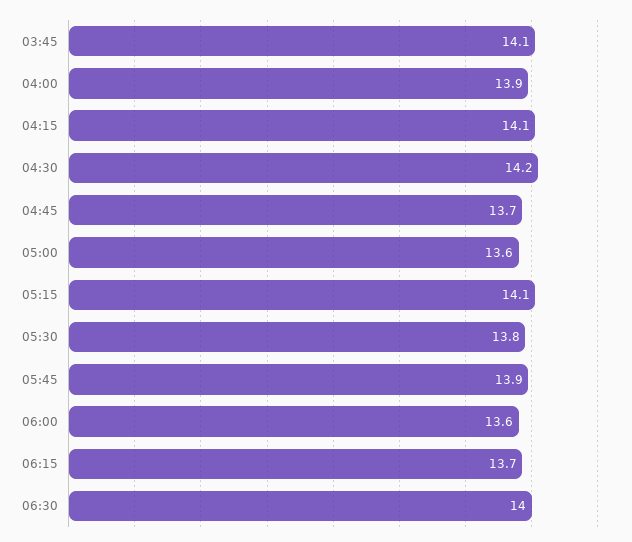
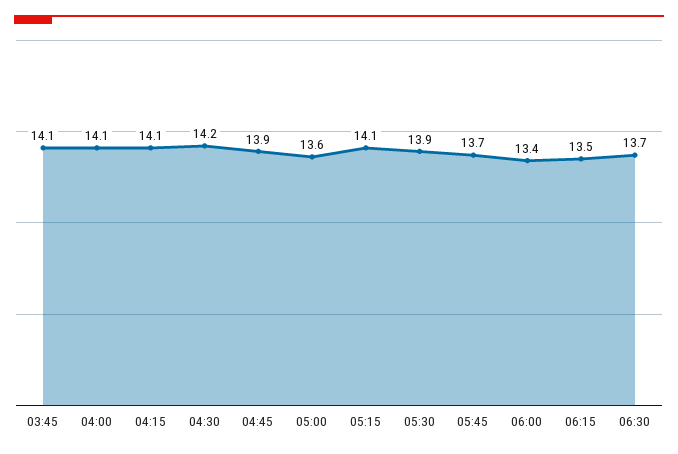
  {
    "03:45": 14.1,
-   "04:00": 13.9,
+   "04:00": 14.1,
    "04:15": 14.1,
    "04:30": 14.2,
-   "04:45": 13.7,
+   "04:45": 13.9,
    "05:00": 13.6,
    "05:15": 14.1,
-   "05:30": 13.8,
+   "05:30": 13.9,
-   "05:45": 13.9,
+   "05:45": 13.7,
-   "06:00": 13.6,
+   "06:00": 13.4,
-   "06:15": 13.7,
+   "06:15": 13.5,
-   "06:30": 14
+   "06:30": 13.7
  }

